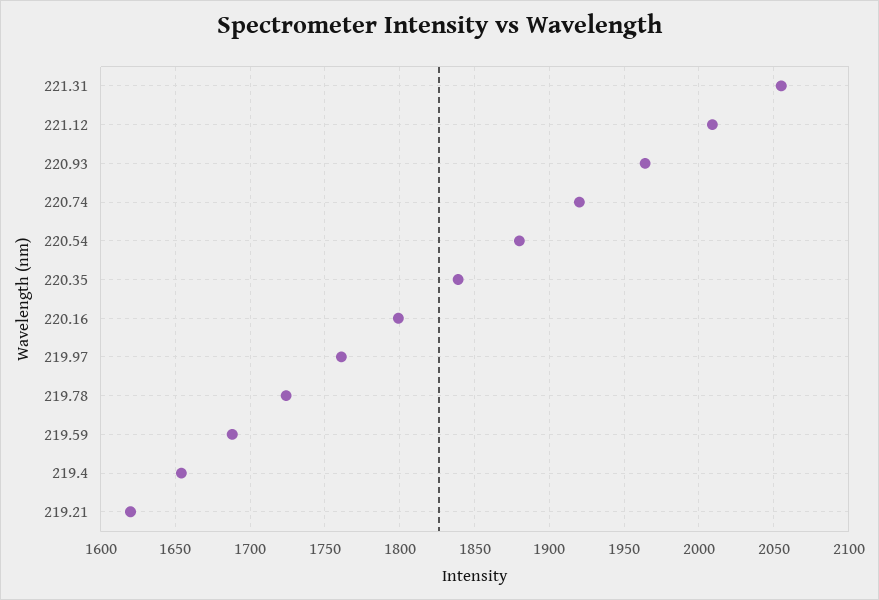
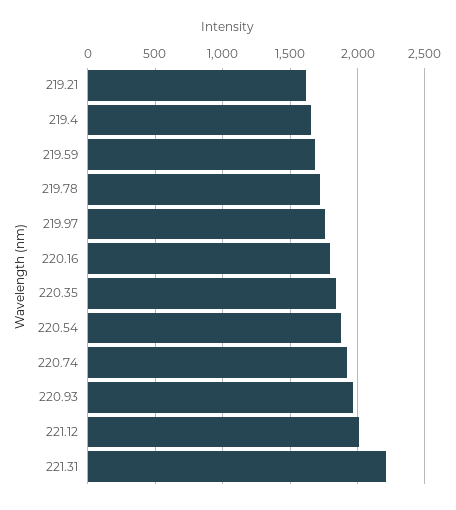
  {
-   "221.31": 2055,
+   "221.31": 2200,
    "221.12": 2010,
    "220.93": 1965,
    "220.74": 1920,
    "220.54": 1880,
    "220.35": 1840,
    "220.16": 1800,
    "219.97": 1760,
    "219.78": 1725,
    "219.59": 1690,
    "219.4": 1655,
    "219.21": 1620
  }

